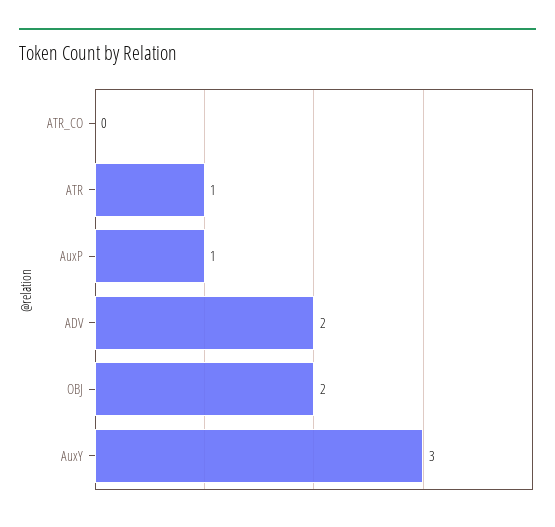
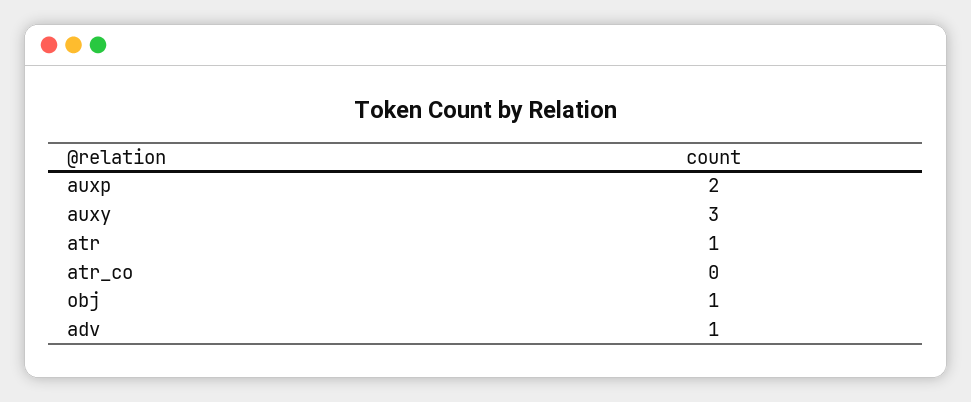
  {
    "ATR_CO": 0,
    "ATR": 1,
-   "AuxP": 1,
+   "AuxP": 2,
-   "ADV": 2,
+   "ADV": 1,
-   "OBJ": 2,
+   "OBJ": 1,
    "AuxY": 3
  }

